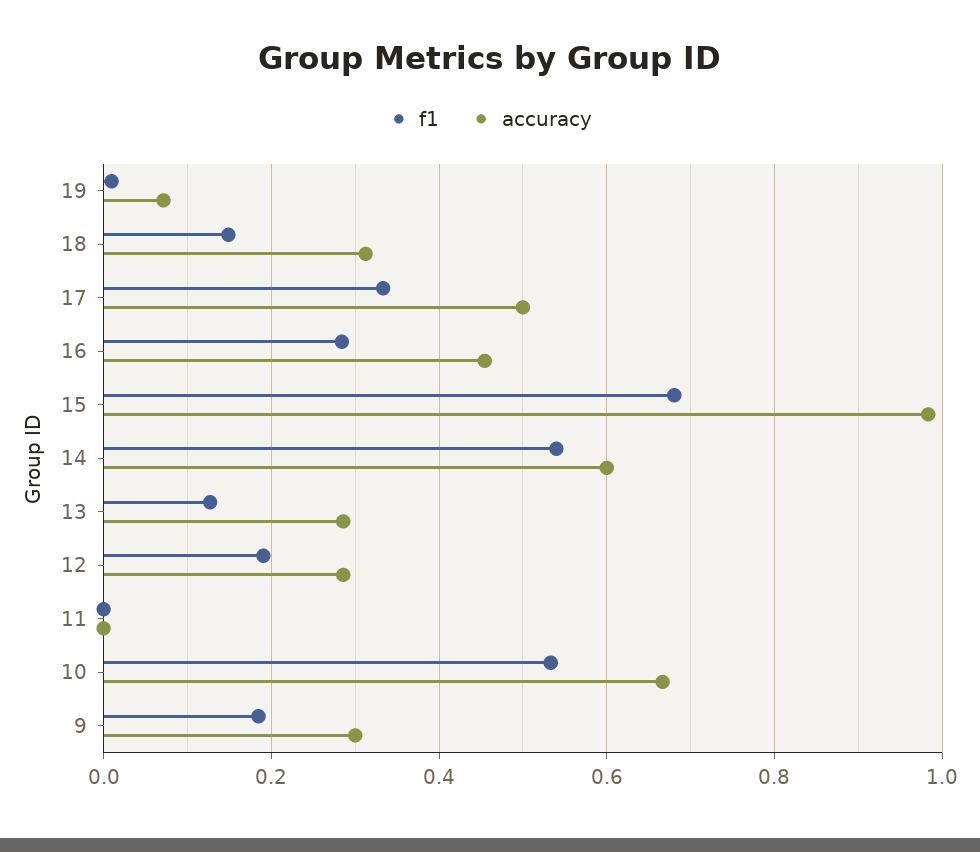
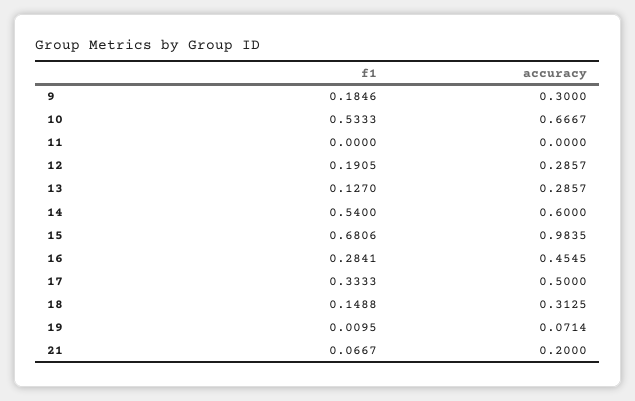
  {
    "f1": {
      "19": 0.0095,
      "18": 0.1488,
      "17": 0.3333,
      "16": 0.2841,
      "15": 0.6806,
      "14": 0.54,
      "13": 0.127,
      "12": 0.1905,
      "11": 0,
      "10": 0.5333,
-     "9": 0.1846
+     "9": 0.1846,
+     "21": 0.0667
    },
    "accuracy": {
      "19": 0.0714,
      "18": 0.3125,
      "17": 0.5,
      "16": 0.4545,
      "15": 0.9835,
      "14": 0.6,
      "13": 0.2857,
      "12": 0.2857,
      "11": 0,
      "10": 0.6667,
-     "9": 0.3
+     "9": 0.3,
+     "21": 0.2
    }
  }

